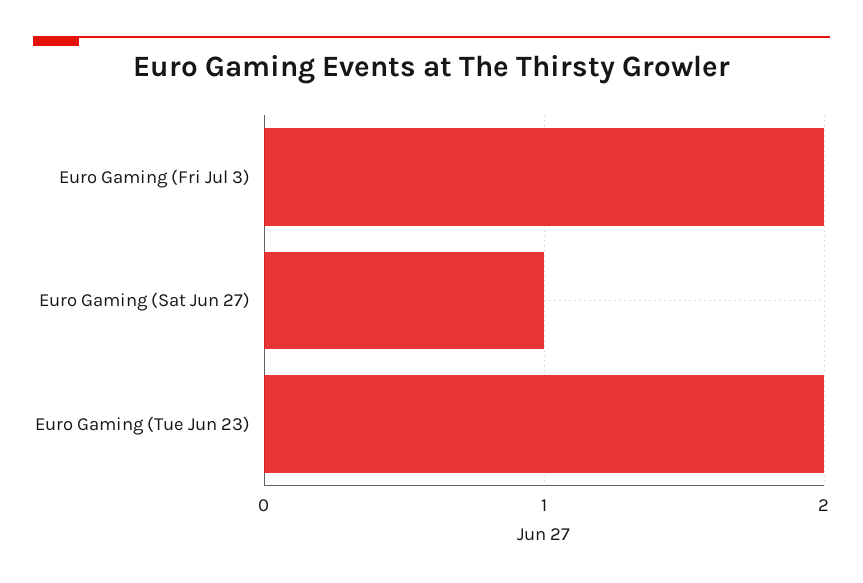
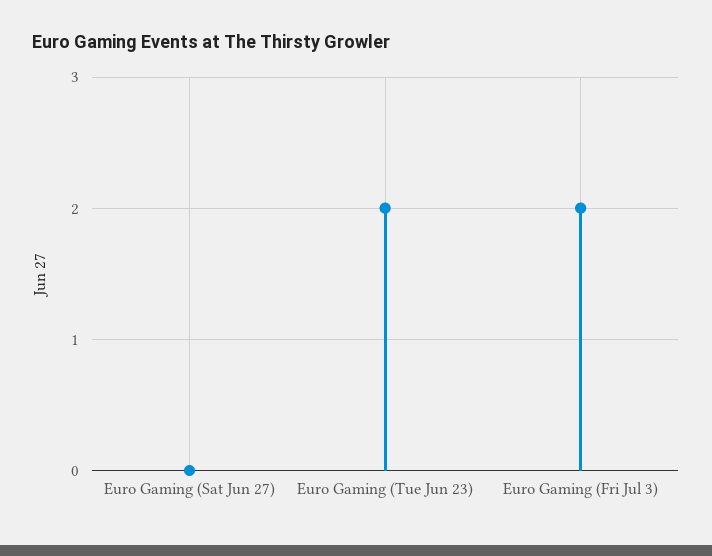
  {
    "Euro Gaming (Fri Jul 3)": 2,
-   "Euro Gaming (Sat Jun 27)": 1,
+   "Euro Gaming (Sat Jun 27)": 0,
    "Euro Gaming (Tue Jun 23)": 2
  }

